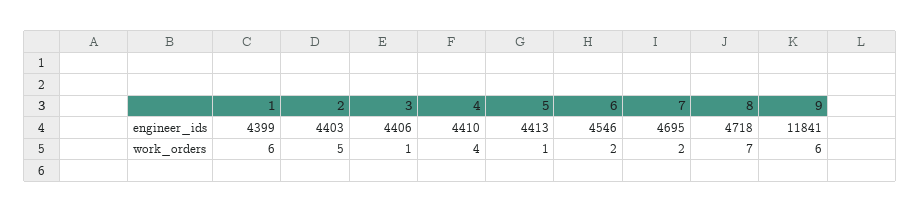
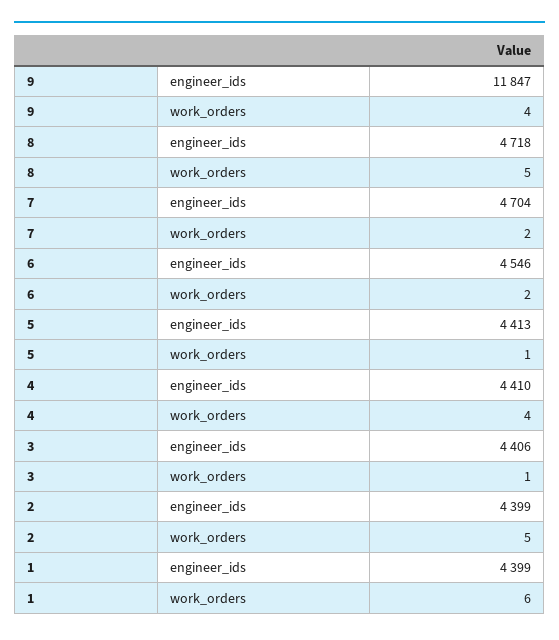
  {
    "1": {
      "engineer_ids": 4399,
      "work_orders": 6
    },
    "2": {
-     "engineer_ids": 4403,
+     "engineer_ids": 4399,
      "work_orders": 5
    },
    "3": {
      "engineer_ids": 4406,
      "work_orders": 1
    },
    "4": {
      "engineer_ids": 4410,
      "work_orders": 4
    },
    "5": {
      "engineer_ids": 4413,
      "work_orders": 1
    },
    "6": {
      "engineer_ids": 4546,
      "work_orders": 2
    },
    "7": {
-     "engineer_ids": 4695,
+     "engineer_ids": 4704,
      "work_orders": 2
    },
    "8": {
      "engineer_ids": 4718,
-     "work_orders": 7
+     "work_orders": 5
    },
    "9": {
-     "engineer_ids": 11841,
+     "engineer_ids": 11847,
-     "work_orders": 6
+     "work_orders": 4
    }
  }

